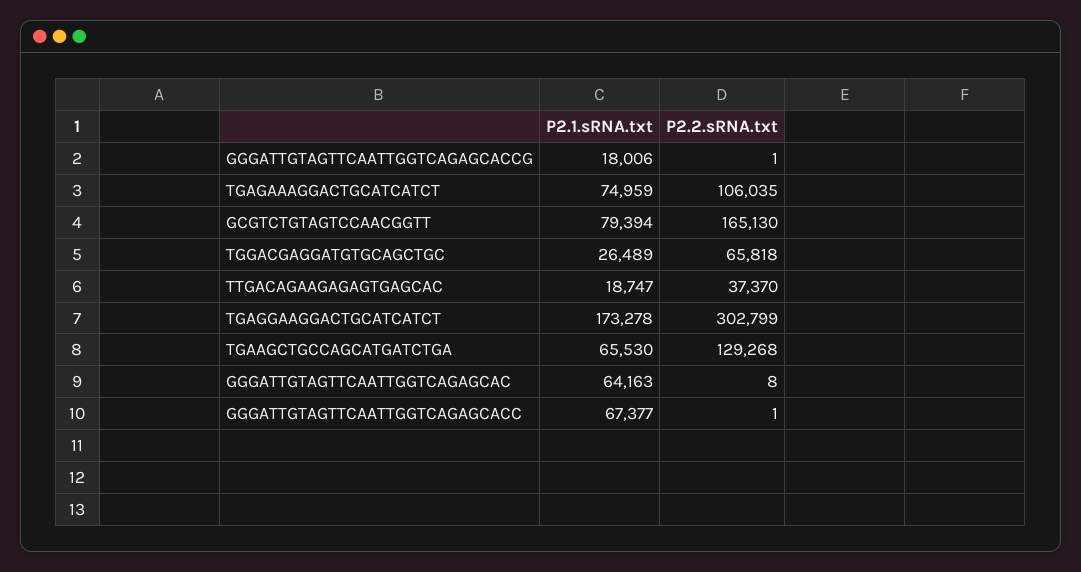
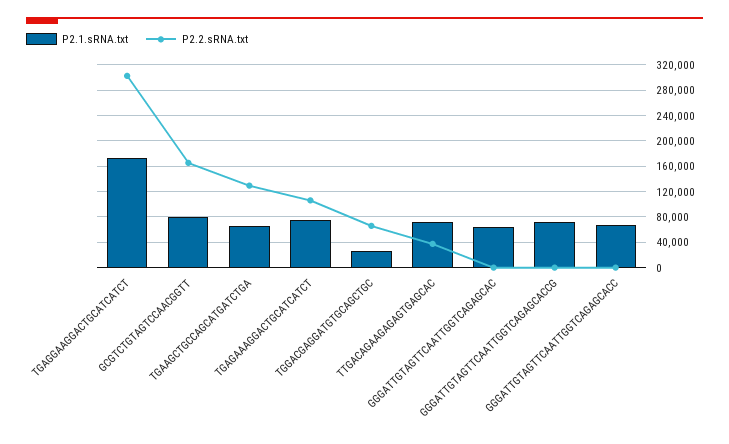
  {
    "P2.1.sRNA.txt": {
-     "GGGATTGTAGTTCAATTGGTCAGAGCACCG": 18006,
+     "GGGATTGTAGTTCAATTGGTCAGAGCACCG": 70000,
      "TGAGAAAGGACTGCATCATCT": 74959,
      "GCGTCTGTAGTCCAACGGTT": 79394,
      "TGGACGAGGATGTGCAGCTGC": 26489,
-     "TTGACAGAAGAGAGTGAGCAC": 18747,
+     "TTGACAGAAGAGAGTGAGCAC": 70000,
      "TGAGGAAGGACTGCATCATCT": 173278,
      "TGAAGCTGCCAGCATGATCTGA": 65530,
      "GGGATTGTAGTTCAATTGGTCAGAGCAC": 64163,
      "GGGATTGTAGTTCAATTGGTCAGAGCACC": 67377
    },
    "P2.2.sRNA.txt": {
      "GGGATTGTAGTTCAATTGGTCAGAGCACCG": 1,
      "TGAGAAAGGACTGCATCATCT": 106035,
      "GCGTCTGTAGTCCAACGGTT": 165130,
      "TGGACGAGGATGTGCAGCTGC": 65818,
      "TTGACAGAAGAGAGTGAGCAC": 37370,
      "TGAGGAAGGACTGCATCATCT": 302799,
      "TGAAGCTGCCAGCATGATCTGA": 129268,
      "GGGATTGTAGTTCAATTGGTCAGAGCAC": 8,
      "GGGATTGTAGTTCAATTGGTCAGAGCACC": 1
    }
  }

